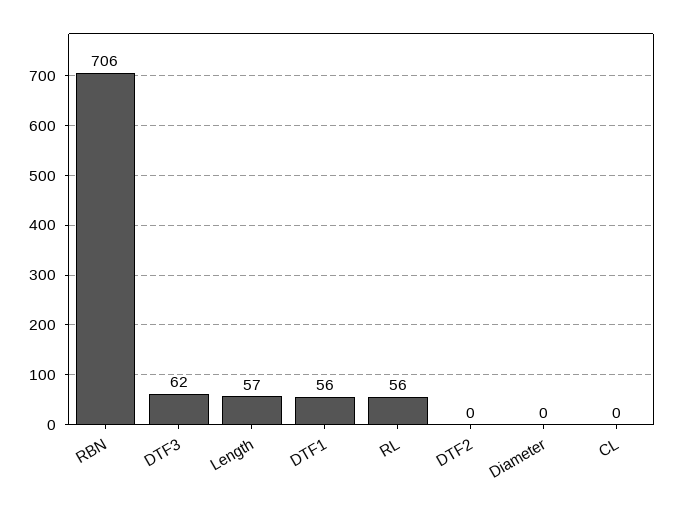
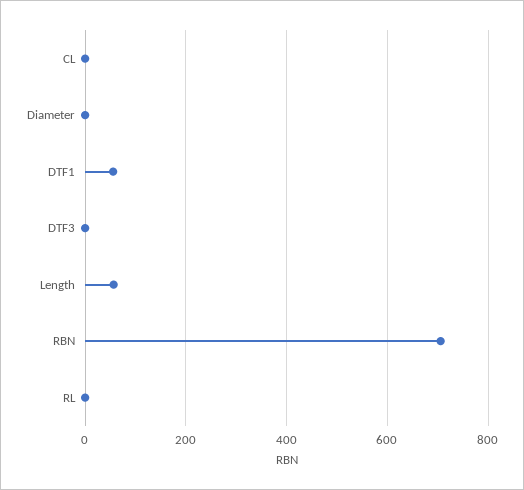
  {
    "RBN": 706,
-   "DTF3": 62,
+   "DTF3": 0,
    "Length": 57,
    "DTF1": 56,
-   "RL": 56,
+   "RL": 0,
-   "DTF2": 0,
    "Diameter": 0,
    "CL": 0
  }

